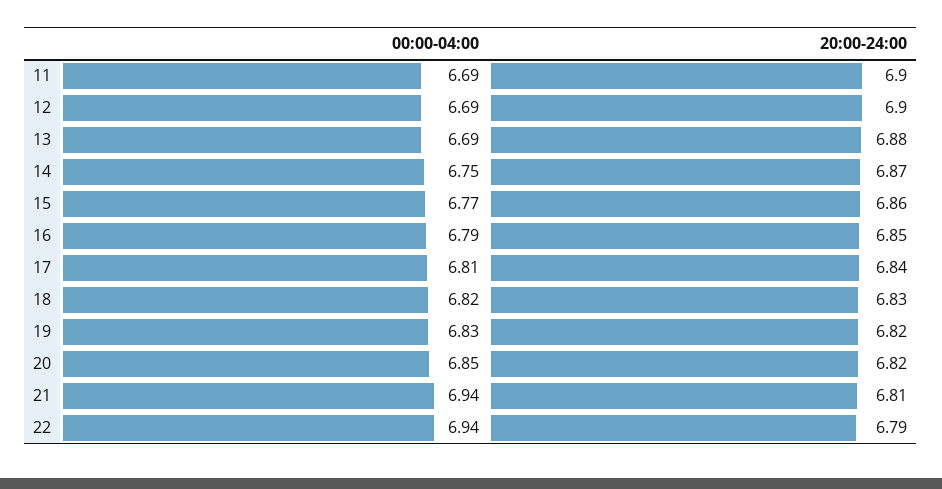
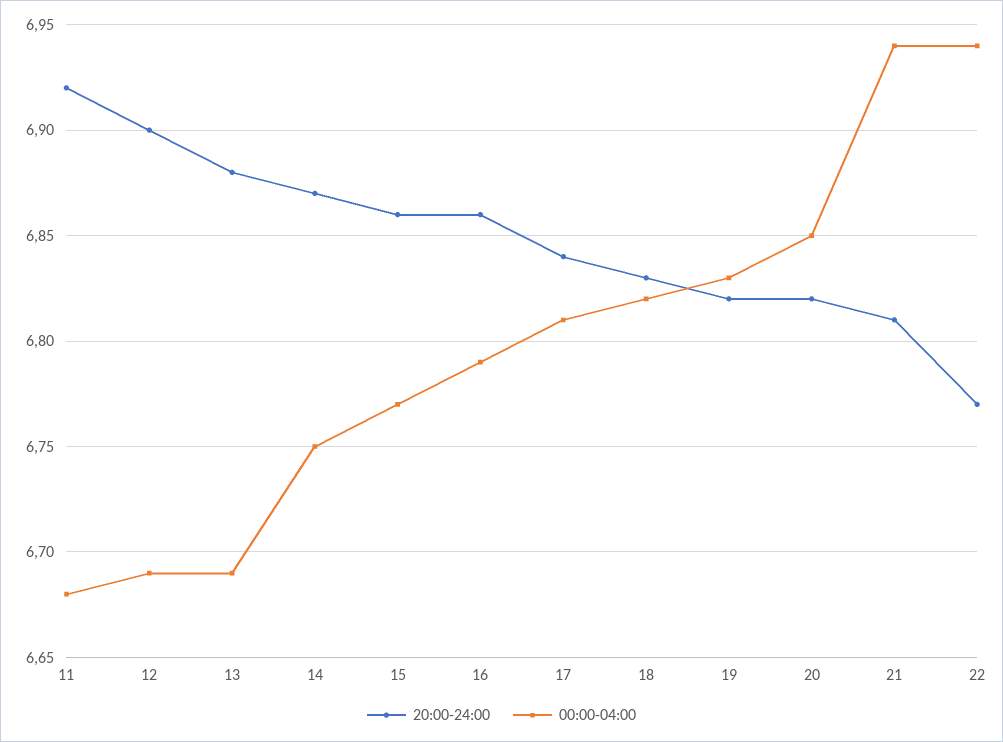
  {
    "00:00-04:00": {
-     "11": 6.69,
+     "11": 6.68,
      "12": 6.69,
      "13": 6.69,
      "14": 6.75,
      "15": 6.77,
      "16": 6.79,
      "17": 6.81,
      "18": 6.82,
      "19": 6.83,
      "20": 6.85,
      "21": 6.94,
      "22": 6.94
    },
    "20:00-24:00": {
-     "11": 6.9,
+     "11": 6.92,
      "12": 6.9,
      "13": 6.88,
      "14": 6.87,
      "15": 6.86,
-     "16": 6.85,
+     "16": 6.86,
      "17": 6.84,
      "18": 6.83,
      "19": 6.82,
      "20": 6.82,
      "21": 6.81,
-     "22": 6.79
+     "22": 6.77
    }
  }

